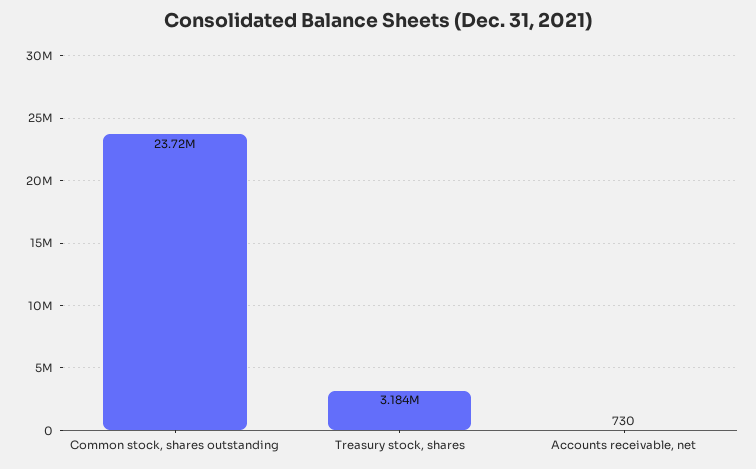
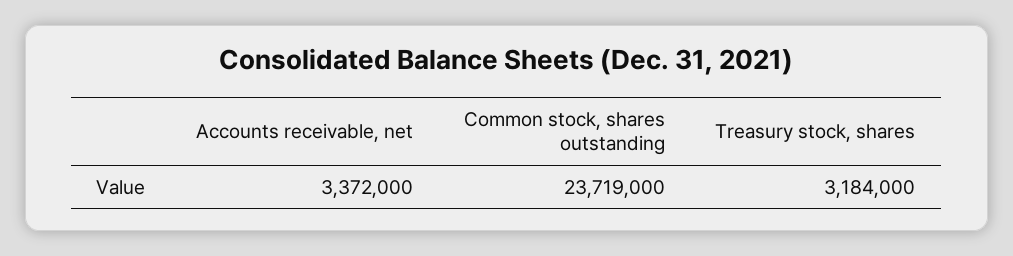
  {
    "Common stock, shares outstanding": 23719000,
    "Treasury stock, shares": 3184000,
-   "Accounts receivable, net": 730
+   "Accounts receivable, net": 3372000
  }

